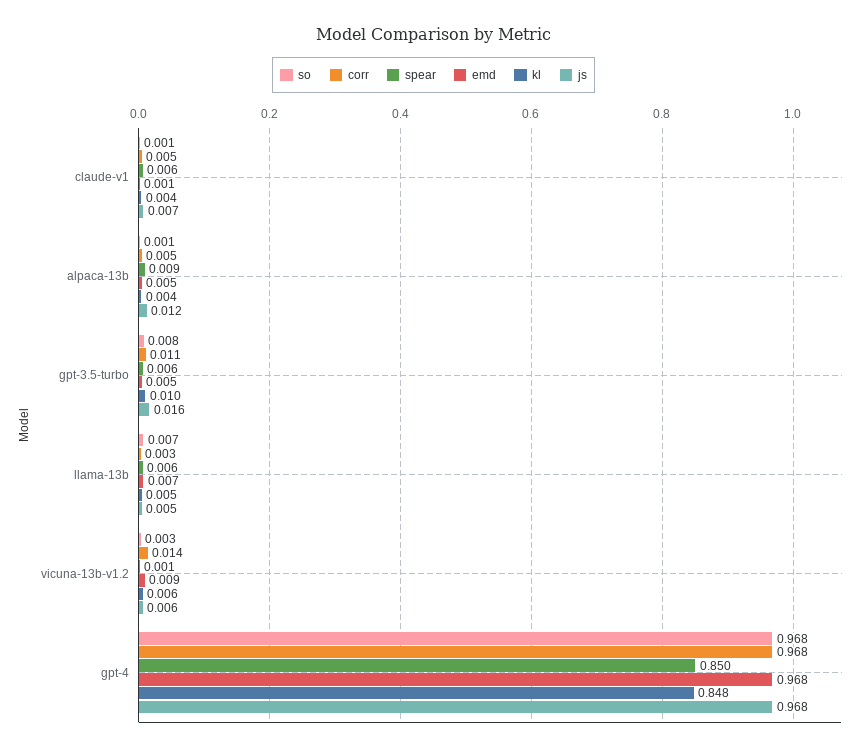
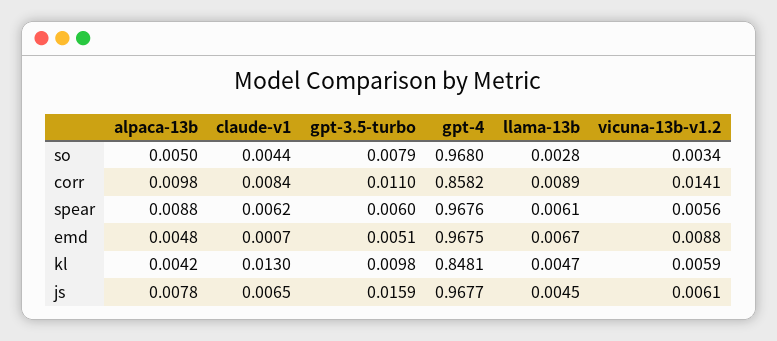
  {
    "so": {
-     "claude-v1": 0.001,
+     "claude-v1": 0.0044,
-     "alpaca-13b": 0.001,
+     "alpaca-13b": 0.005,
      "gpt-3.5-turbo": 0.0079,
-     "llama-13b": 0.007,
+     "llama-13b": 0.0028,
      "vicuna-13b-v1.2": 0.0034,
      "gpt-4": 0.968
    },
    "corr": {
-     "claude-v1": 0.005,
+     "claude-v1": 0.0084,
-     "alpaca-13b": 0.005,
+     "alpaca-13b": 0.0098,
      "gpt-3.5-turbo": 0.011,
-     "llama-13b": 0.003,
+     "llama-13b": 0.0089,
      "vicuna-13b-v1.2": 0.0141,
-     "gpt-4": 0.968
+     "gpt-4": 0.8582
    },
    "spear": {
      "claude-v1": 0.0062,
      "alpaca-13b": 0.0088,
      "gpt-3.5-turbo": 0.006,
      "llama-13b": 0.0061,
-     "vicuna-13b-v1.2": 0.001,
+     "vicuna-13b-v1.2": 0.0056,
-     "gpt-4": 0.85
+     "gpt-4": 0.9676
    },
    "emd": {
      "claude-v1": 0.0007,
      "alpaca-13b": 0.0048,
      "gpt-3.5-turbo": 0.0051,
      "llama-13b": 0.0067,
      "vicuna-13b-v1.2": 0.0088,
      "gpt-4": 0.9675
    },
    "kl": {
-     "claude-v1": 0.004,
+     "claude-v1": 0.013,
      "alpaca-13b": 0.0042,
      "gpt-3.5-turbo": 0.0098,
      "llama-13b": 0.0047,
      "vicuna-13b-v1.2": 0.0059,
      "gpt-4": 0.8481
    },
    "js": {
      "claude-v1": 0.0065,
-     "alpaca-13b": 0.012,
+     "alpaca-13b": 0.0078,
      "gpt-3.5-turbo": 0.0159,
      "llama-13b": 0.0045,
      "vicuna-13b-v1.2": 0.0061,
      "gpt-4": 0.9677
    }
  }

